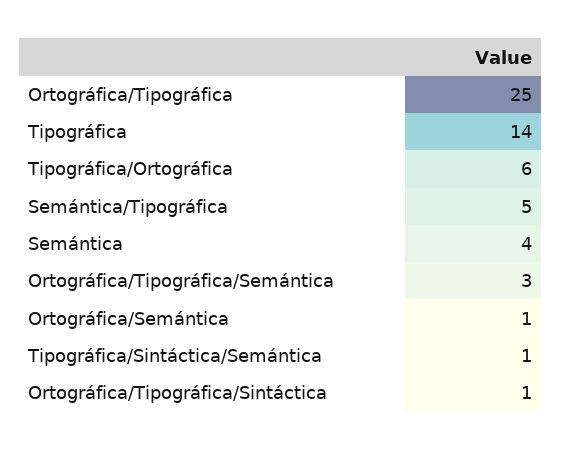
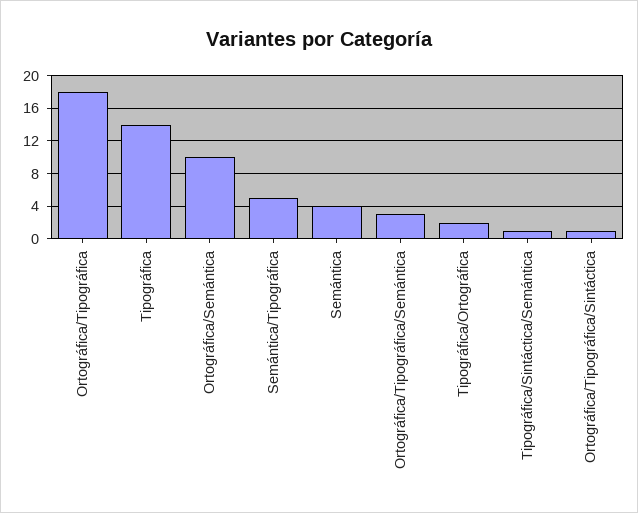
  {
-   "Ortográfica/Tipográfica": 25,
+   "Ortográfica/Tipográfica": 18,
    "Tipográfica": 14,
-   "Tipográfica/Ortográfica": 6,
+   "Tipográfica/Ortográfica": 2,
    "Semántica/Tipográfica": 5,
    "Semántica": 4,
    "Ortográfica/Tipográfica/Semántica": 3,
-   "Ortográfica/Semántica": 1,
+   "Ortográfica/Semántica": 10,
    "Tipográfica/Sintáctica/Semántica": 1,
    "Ortográfica/Tipográfica/Sintáctica": 1
  }

